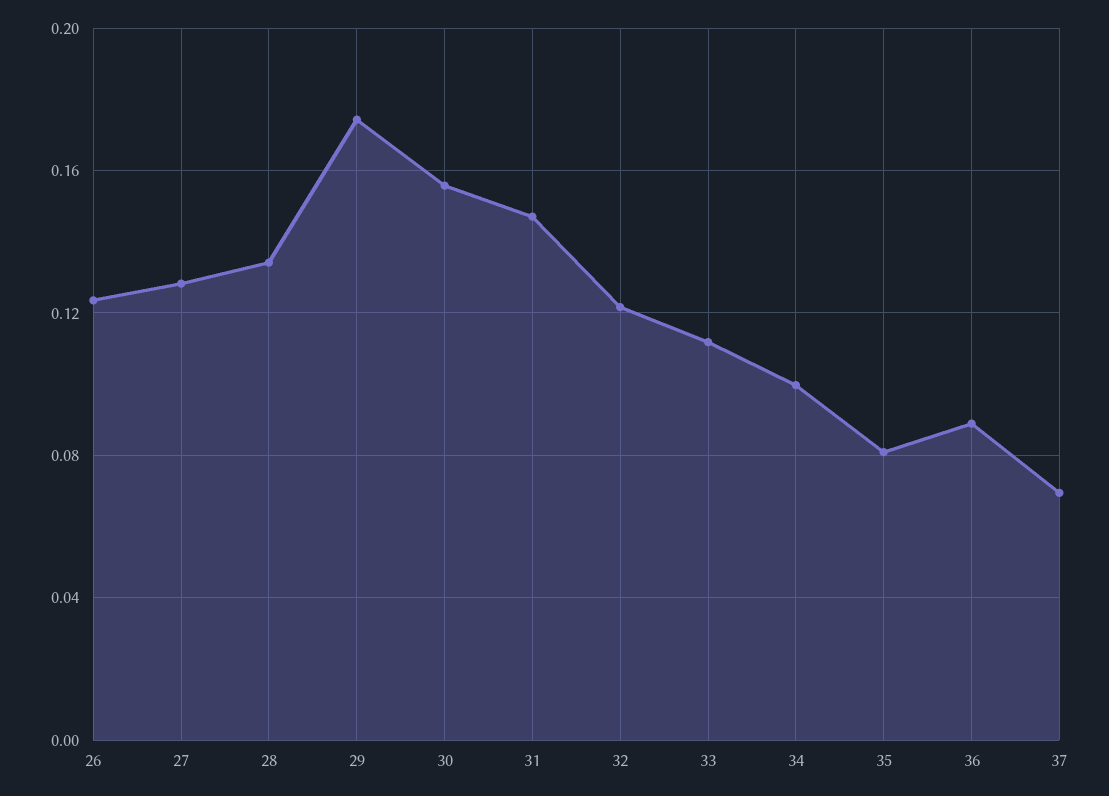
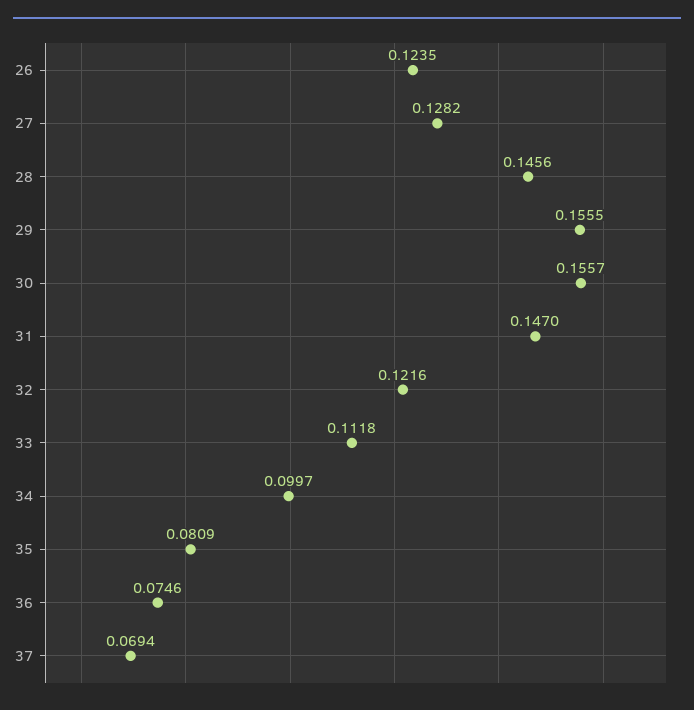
  {
    "26": 0.1235,
    "27": 0.1282,
-   "28": 0.135,
+   "28": 0.1456,
-   "29": 0.175,
+   "29": 0.1555,
    "30": 0.1557,
    "31": 0.147,
    "32": 0.1216,
    "33": 0.1118,
    "34": 0.0997,
    "35": 0.0809,
-   "36": 0.09,
+   "36": 0.0746,
    "37": 0.0694
  }

